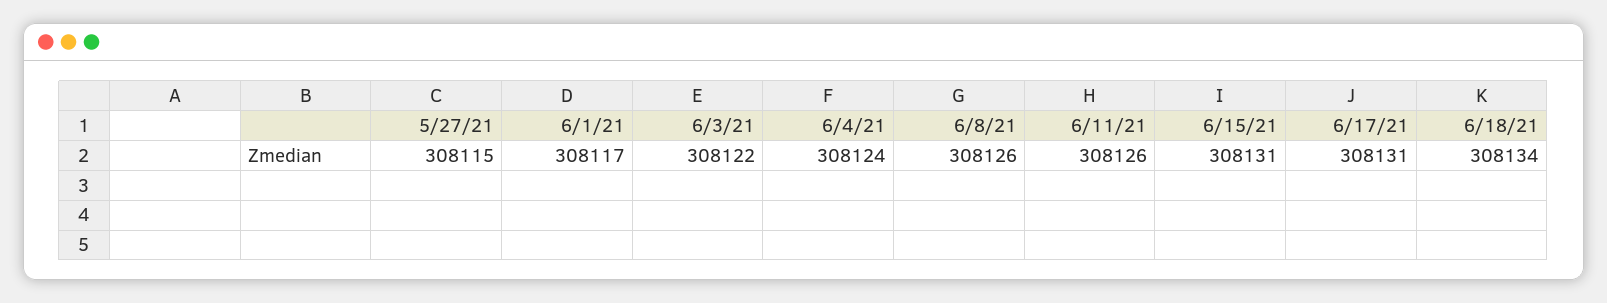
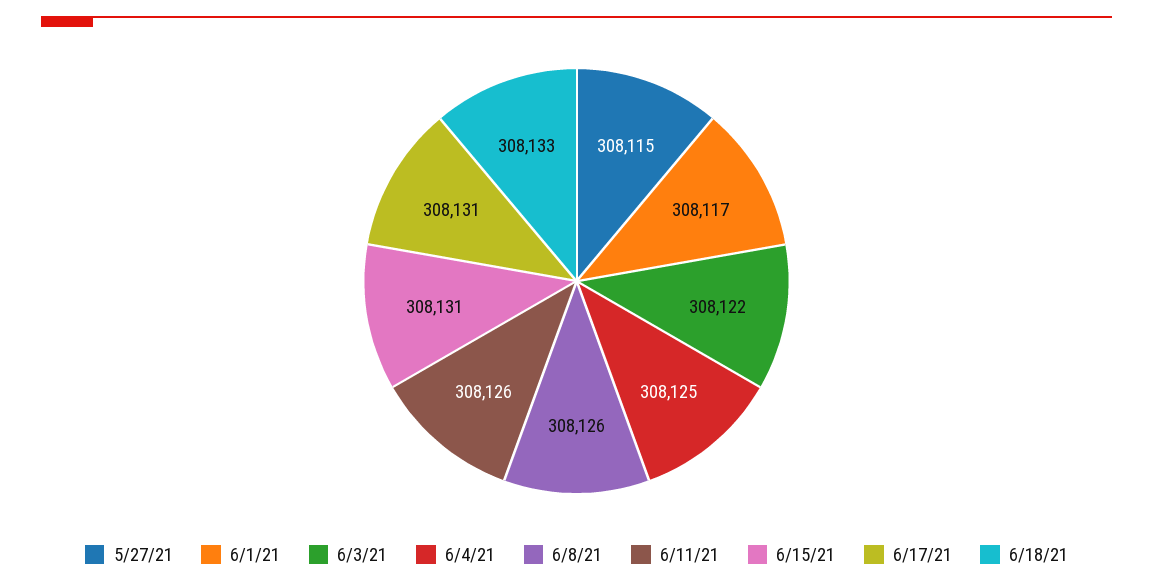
  {
    "5/27/21": 308115,
    "6/1/21": 308117,
    "6/3/21": 308122,
-   "6/4/21": 308124,
+   "6/4/21": 308125,
    "6/8/21": 308126,
    "6/11/21": 308126,
    "6/15/21": 308131,
    "6/17/21": 308131,
-   "6/18/21": 308134
+   "6/18/21": 308133
  }

